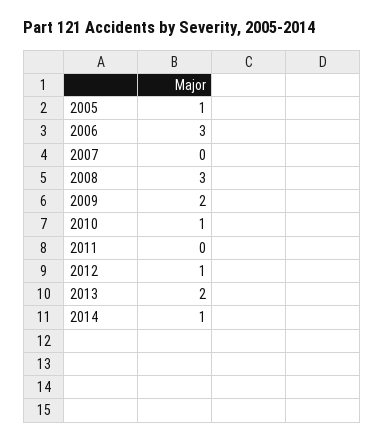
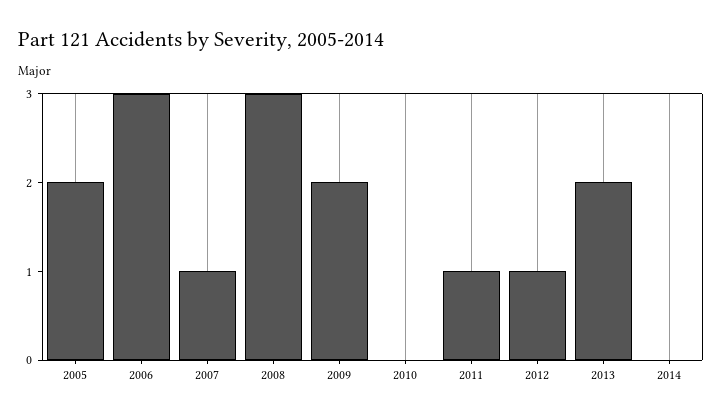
  {
-   "2005": 1,
+   "2005": 2,
    "2006": 3,
-   "2007": 0,
+   "2007": 1,
    "2008": 3,
    "2009": 2,
-   "2010": 1,
+   "2010": 0,
-   "2011": 0,
+   "2011": 1,
    "2012": 1,
    "2013": 2,
-   "2014": 1
+   "2014": 0
  }

